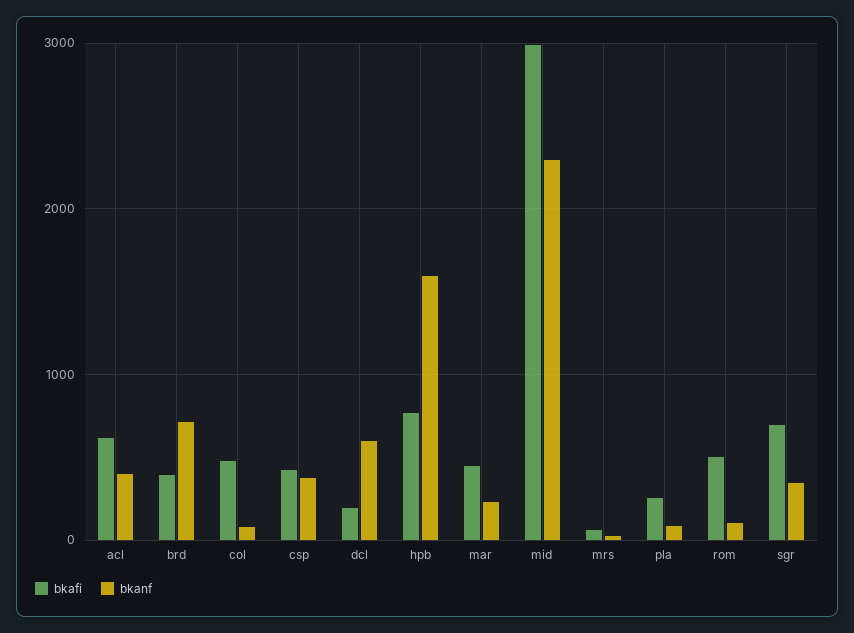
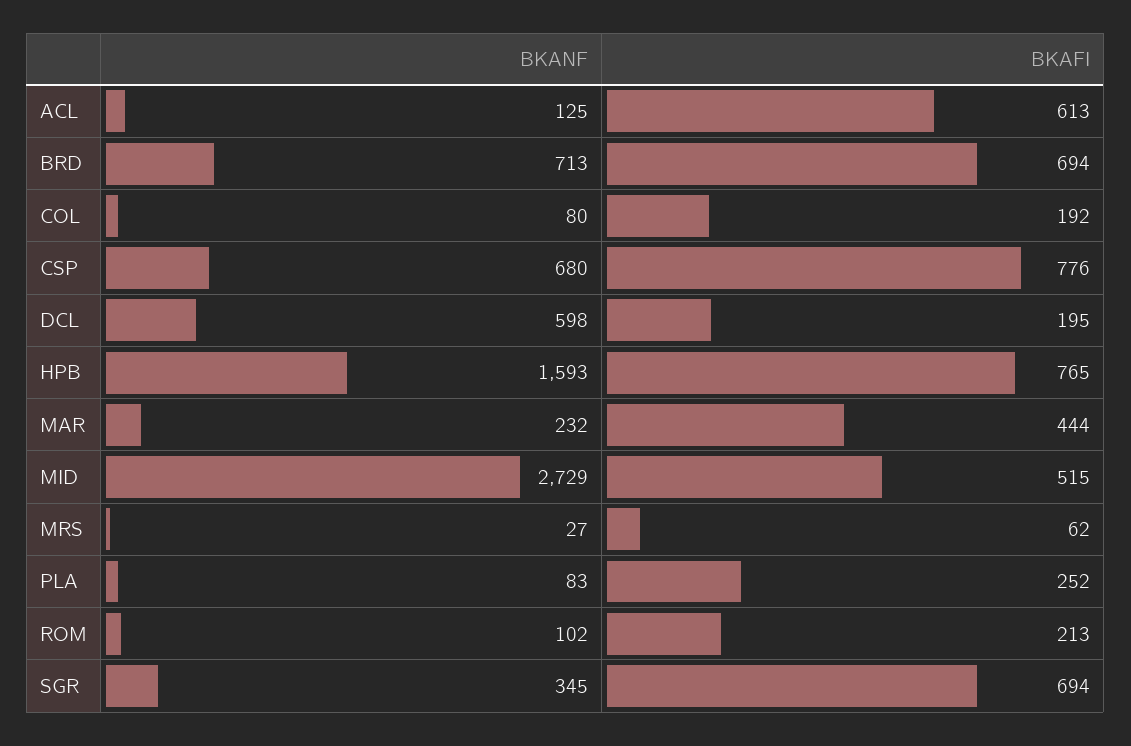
  {
    "bkafi": {
      "acl": 613,
-     "brd": 400,
+     "brd": 694,
-     "col": 500,
+     "col": 192,
-     "csp": 400,
+     "csp": 776,
      "dcl": 195,
      "hpb": 765,
      "mar": 444,
-     "mid": 3000,
+     "mid": 515,
      "mrs": 62,
      "pla": 252,
-     "rom": 500,
+     "rom": 213,
      "sgr": 694
    },
    "bkanf": {
-     "acl": 400,
+     "acl": 125,
      "brd": 713,
      "col": 80,
-     "csp": 400,
+     "csp": 680,
      "dcl": 598,
      "hpb": 1593,
      "mar": 232,
-     "mid": 2300,
+     "mid": 2729,
      "mrs": 27,
      "pla": 83,
      "rom": 102,
      "sgr": 345
    }
  }

